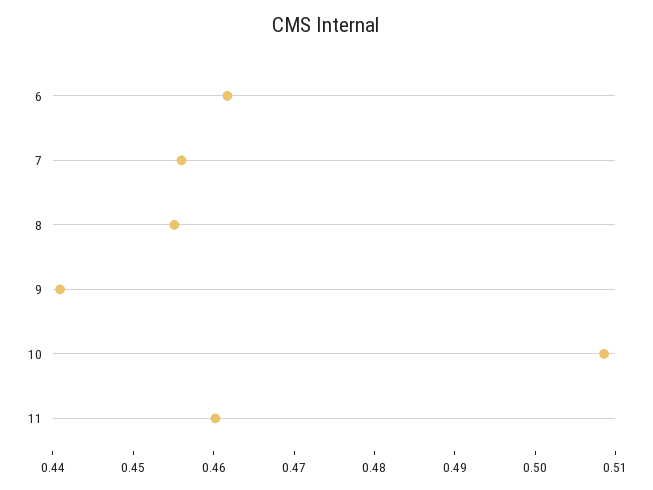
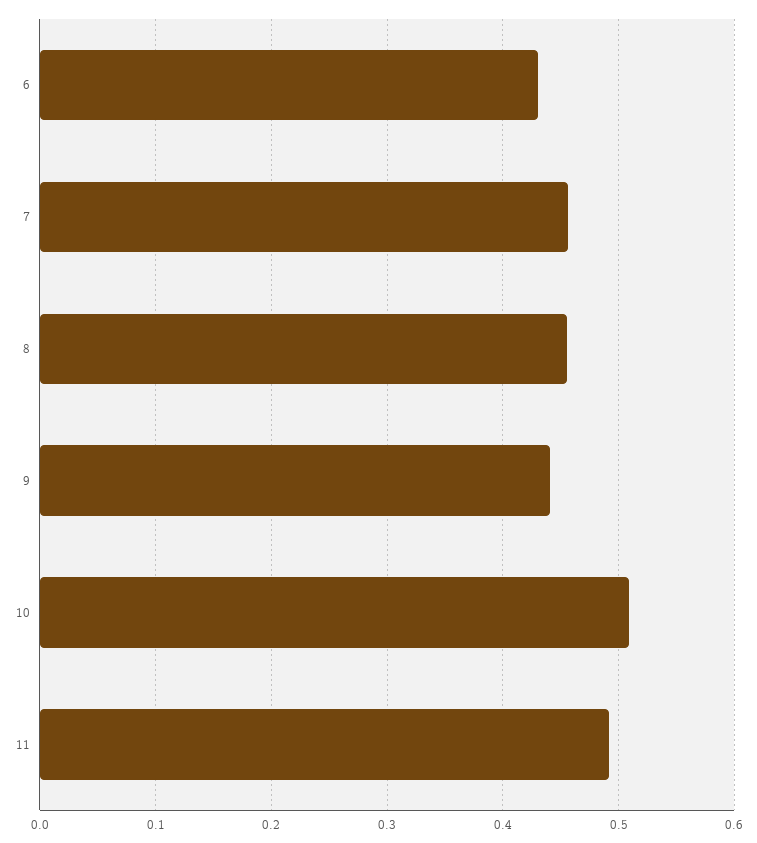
  {
-   "6": 0.462,
+   "6": 0.43,
    "7": 0.456,
    "8": 0.456,
    "9": 0.44,
    "10": 0.508,
-   "11": 0.46
+   "11": 0.49
  }

